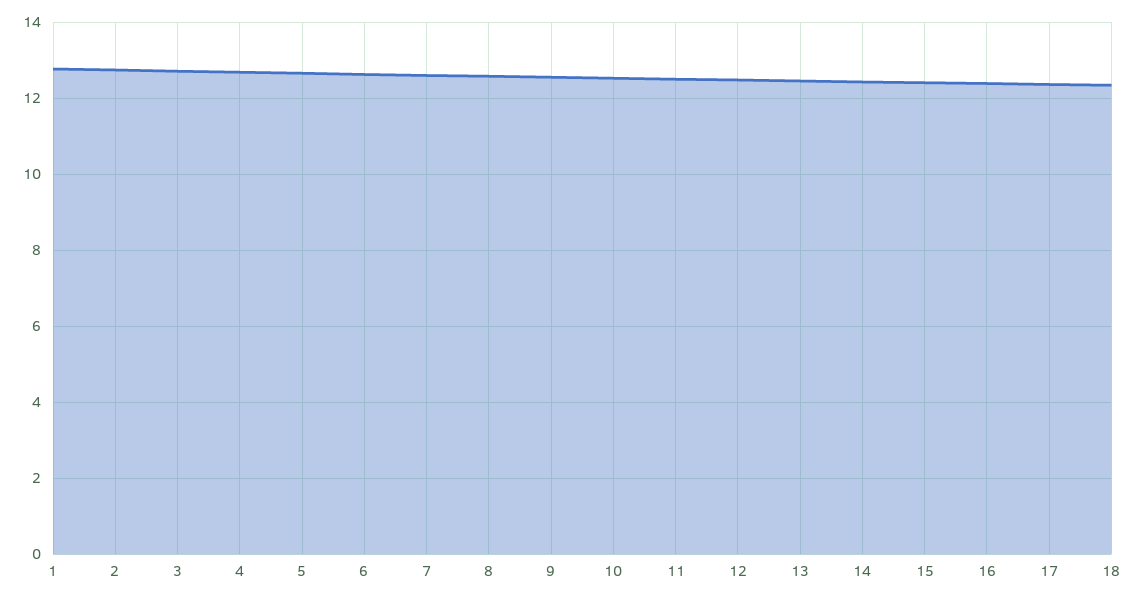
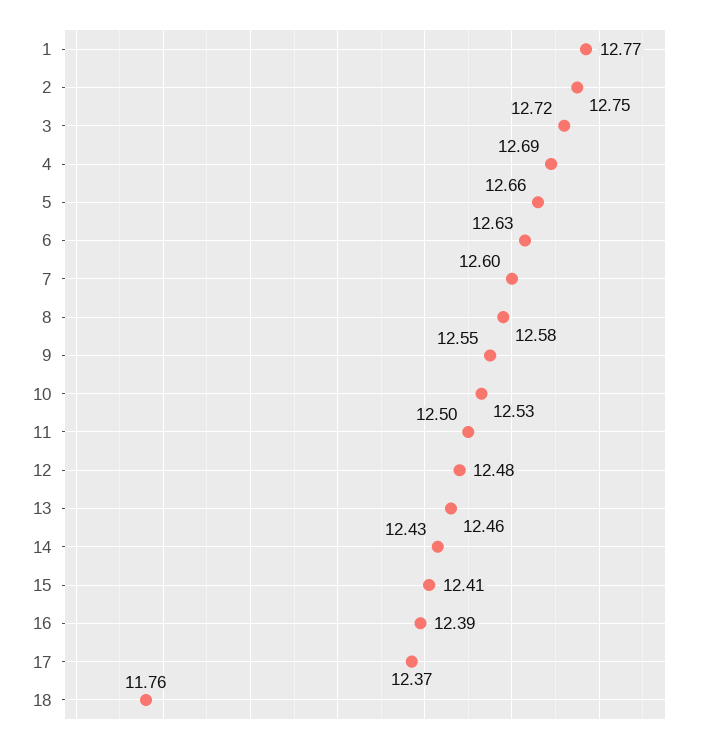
  {
    "1": 12.77,
    "2": 12.75,
    "3": 12.72,
    "4": 12.69,
    "5": 12.66,
    "6": 12.63,
    "7": 12.6,
    "8": 12.58,
    "9": 12.55,
    "10": 12.53,
    "11": 12.5,
    "12": 12.48,
    "13": 12.46,
    "14": 12.43,
    "15": 12.41,
    "16": 12.39,
    "17": 12.37,
-   "18": 12.4
+   "18": 11.76
  }

